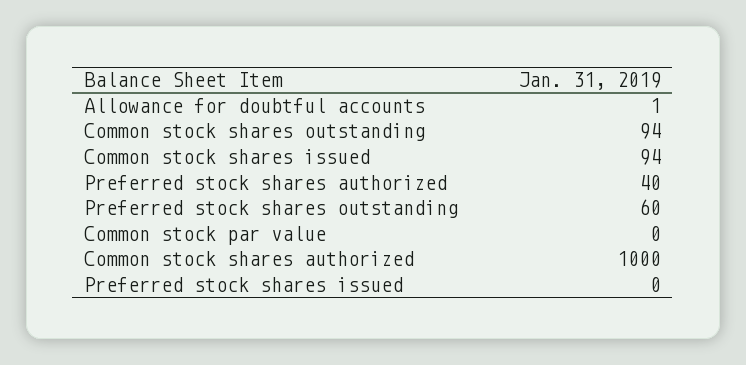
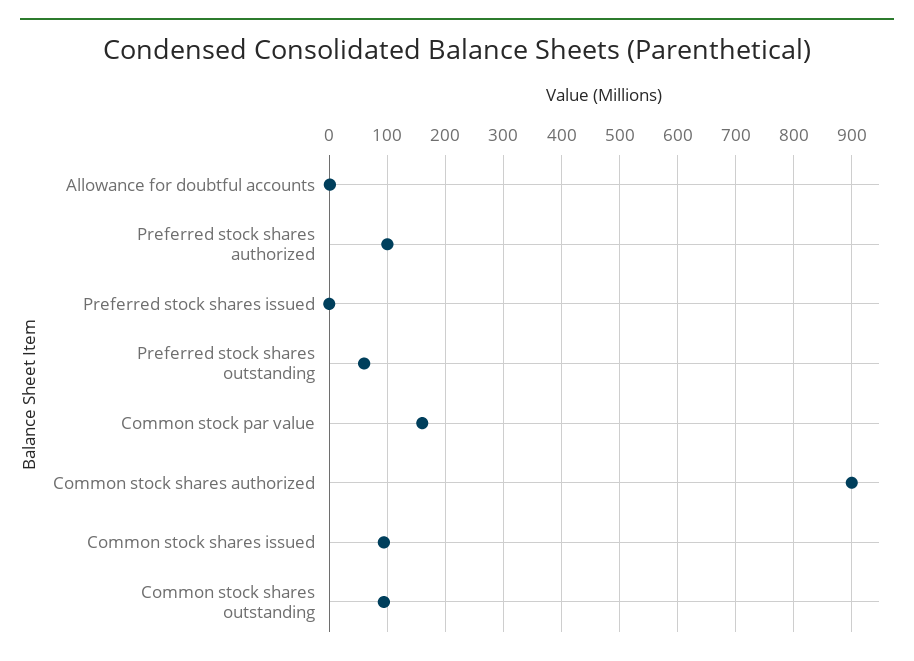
  {
    "Allowance for doubtful accounts": 1,
    "Common stock shares outstanding": 94,
    "Common stock shares issued": 94,
-   "Preferred stock shares authorized": 40,
+   "Preferred stock shares authorized": 100,
    "Preferred stock shares outstanding": 60,
-   "Common stock par value": 0,
+   "Common stock par value": 160,
-   "Common stock shares authorized": 1000,
+   "Common stock shares authorized": 900,
    "Preferred stock shares issued": 0
  }

